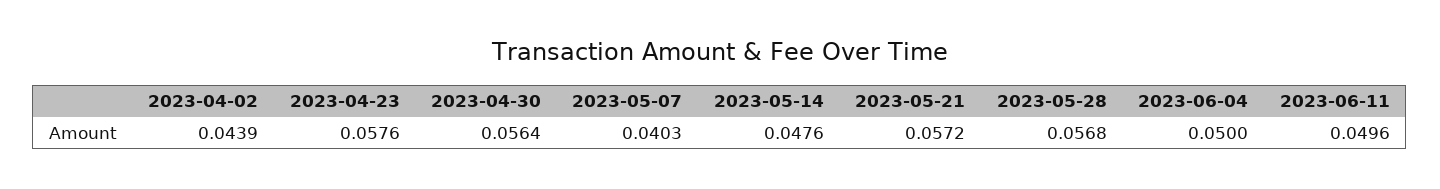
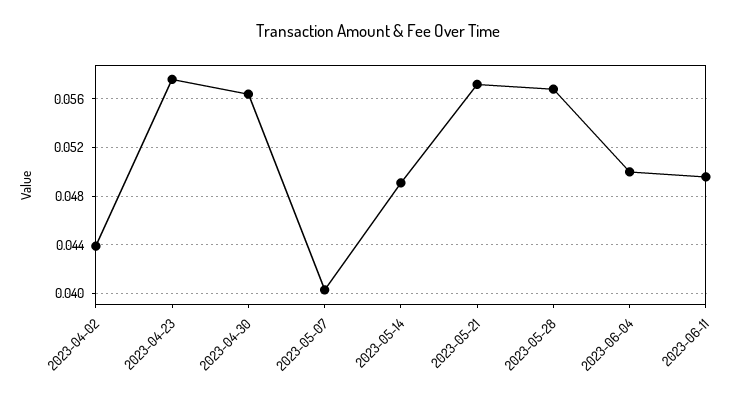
  {
    "2023-04-02": 0.0439,
    "2023-04-23": 0.0576,
    "2023-04-30": 0.0564,
    "2023-05-07": 0.0403,
-   "2023-05-14": 0.0476,
+   "2023-05-14": 0.049,
    "2023-05-21": 0.0572,
    "2023-05-28": 0.0568,
    "2023-06-04": 0.05,
    "2023-06-11": 0.0496
  }

